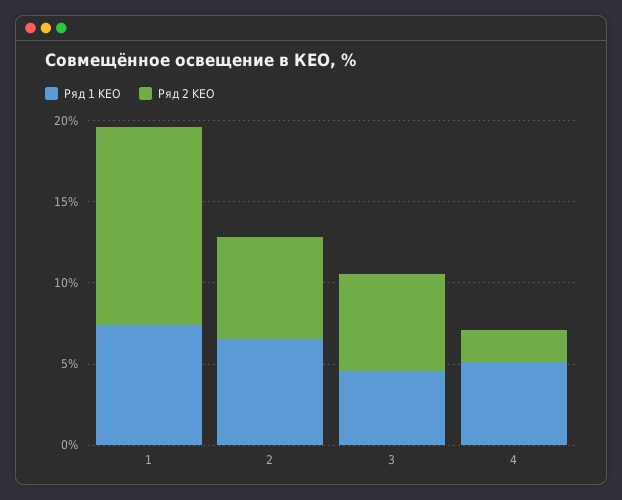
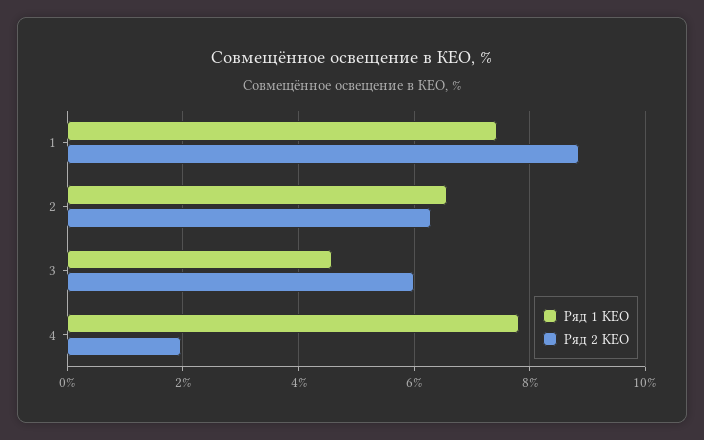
  {
    "Ряд 1 KEO": {
      "1": 7.4,
      "2": 6.6,
      "3": 4.6,
-     "4": 5
+     "4": 7.8
    },
    "Ряд 2 KEO": {
-     "1": 12,
+     "1": 8.8,
      "2": 6.2,
      "3": 6,
      "4": 2
    }
  }

